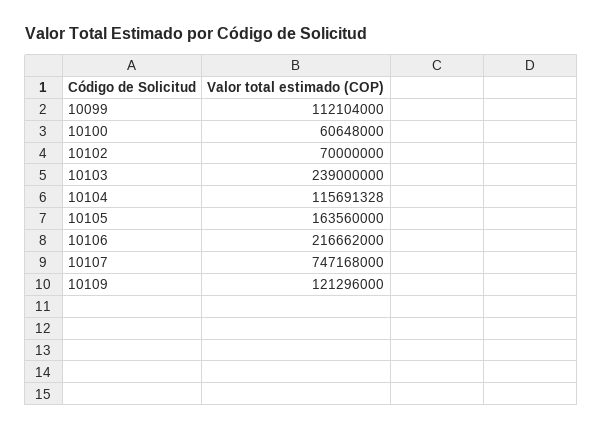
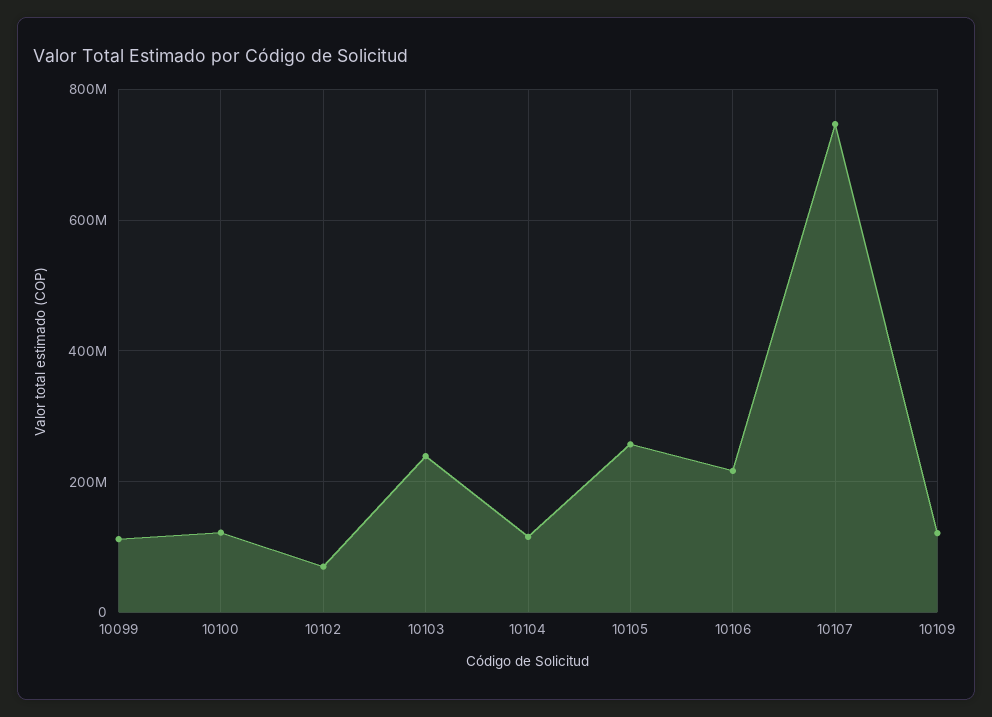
  {
    "10099": 112104000,
-   "10100": 60648000,
+   "10100": 120000000,
    "10102": 70000000,
    "10103": 239000000,
    "10104": 115691328,
-   "10105": 163560000,
+   "10105": 260000000,
    "10106": 216662000,
    "10107": 747168000,
    "10109": 121296000
  }

